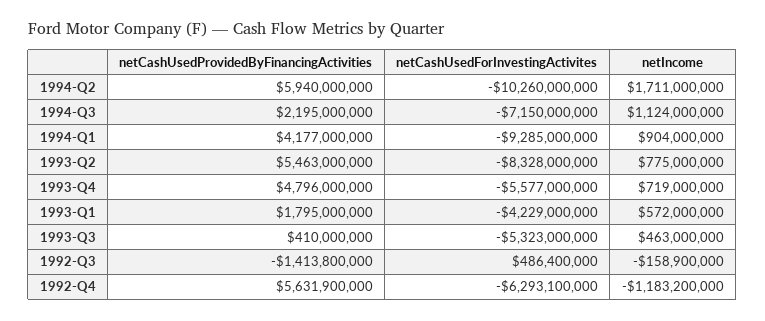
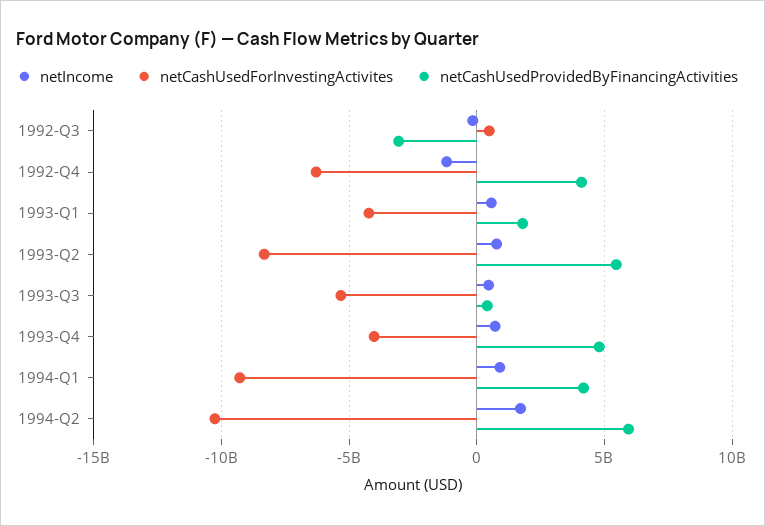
  {
    "netCashUsedProvidedByFinancingActivities": {
      "1994-Q2": 5940000000,
-     "1994-Q3": 2195000000,
      "1994-Q1": 4177000000,
      "1993-Q2": 5463000000,
      "1993-Q4": 4796000000,
      "1993-Q1": 1795000000,
      "1993-Q3": 410000000,
-     "1992-Q3": -1413800000,
+     "1992-Q3": -3000000000,
-     "1992-Q4": 5631900000
+     "1992-Q4": 4000000000
    },
    "netCashUsedForInvestingActivites": {
      "1994-Q2": -10260000000,
-     "1994-Q3": -7150000000,
      "1994-Q1": -9285000000,
      "1993-Q2": -8328000000,
-     "1993-Q4": -5577000000,
+     "1993-Q4": -4000000000,
      "1993-Q1": -4229000000,
      "1993-Q3": -5323000000,
      "1992-Q3": 486400000,
      "1992-Q4": -6293100000
    },
    "netIncome": {
      "1994-Q2": 1711000000,
-     "1994-Q3": 1124000000,
      "1994-Q1": 904000000,
      "1993-Q2": 775000000,
      "1993-Q4": 719000000,
      "1993-Q1": 572000000,
      "1993-Q3": 463000000,
      "1992-Q3": -158900000,
      "1992-Q4": -1183200000
    }
  }

